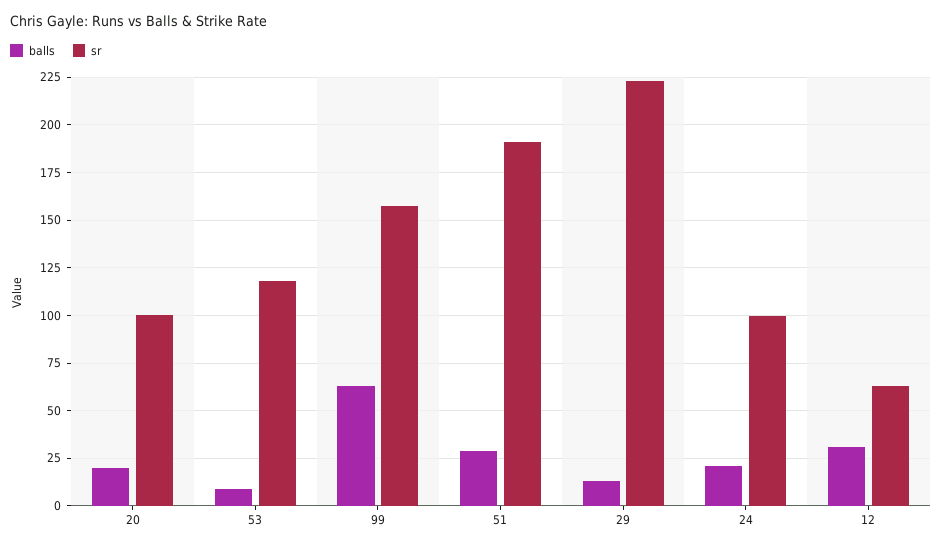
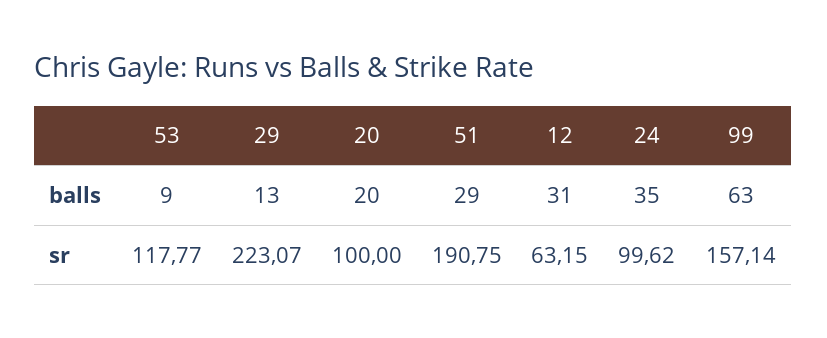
  {
    "balls": {
      "20": 20,
      "53": 9,
      "99": 63,
      "51": 29,
      "29": 13,
-     "24": 20,
+     "24": 35,
      "12": 31
    },
    "sr": {
      "20": 100,
      "53": 117.77,
      "99": 157.14,
      "51": 190.75,
      "29": 223.07,
      "24": 99.62,
      "12": 63.15
    }
  }

